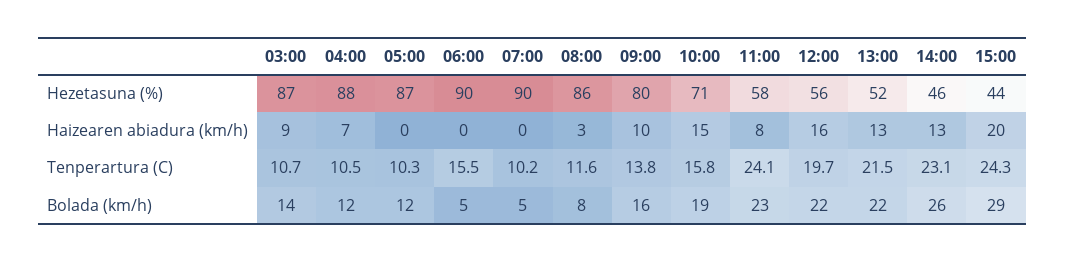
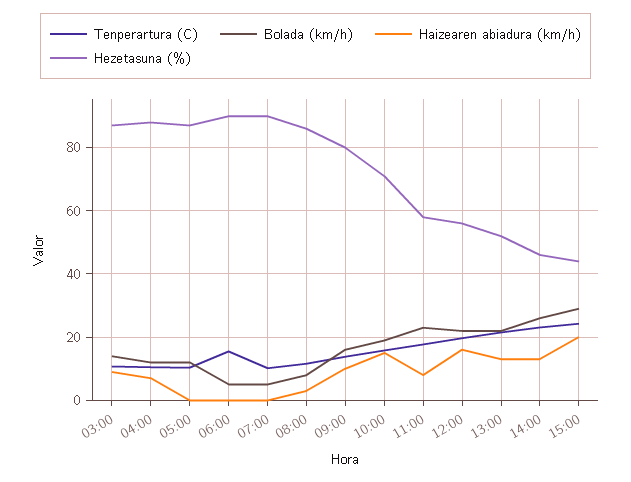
  {
    "Hezetasuna (%)": {
      "03:00": 87,
      "04:00": 88,
      "05:00": 87,
      "06:00": 90,
      "07:00": 90,
      "08:00": 86,
      "09:00": 80,
      "10:00": 71,
      "11:00": 58,
      "12:00": 56,
      "13:00": 52,
      "14:00": 46,
      "15:00": 44
    },
    "Haizearen abiadura (km/h)": {
      "03:00": 9,
      "04:00": 7,
      "05:00": 0,
      "06:00": 0,
      "07:00": 0,
      "08:00": 3,
      "09:00": 10,
      "10:00": 15,
      "11:00": 8,
      "12:00": 16,
      "13:00": 13,
      "14:00": 13,
      "15:00": 20
    },
    "Tenperartura (C)": {
      "03:00": 10.7,
      "04:00": 10.5,
      "05:00": 10.3,
      "06:00": 15.5,
      "07:00": 10.2,
      "08:00": 11.6,
      "09:00": 13.8,
      "10:00": 15.8,
-     "11:00": 24.1,
+     "11:00": 18,
      "12:00": 19.7,
      "13:00": 21.5,
      "14:00": 23.1,
      "15:00": 24.3
    },
    "Bolada (km/h)": {
      "03:00": 14,
      "04:00": 12,
      "05:00": 12,
      "06:00": 5,
      "07:00": 5,
      "08:00": 8,
      "09:00": 16,
      "10:00": 19,
      "11:00": 23,
      "12:00": 22,
      "13:00": 22,
      "14:00": 26,
      "15:00": 29
    }
  }

